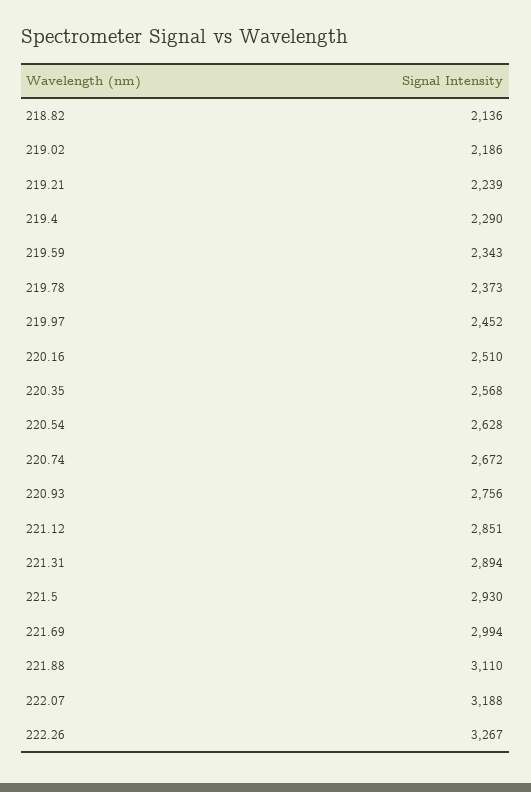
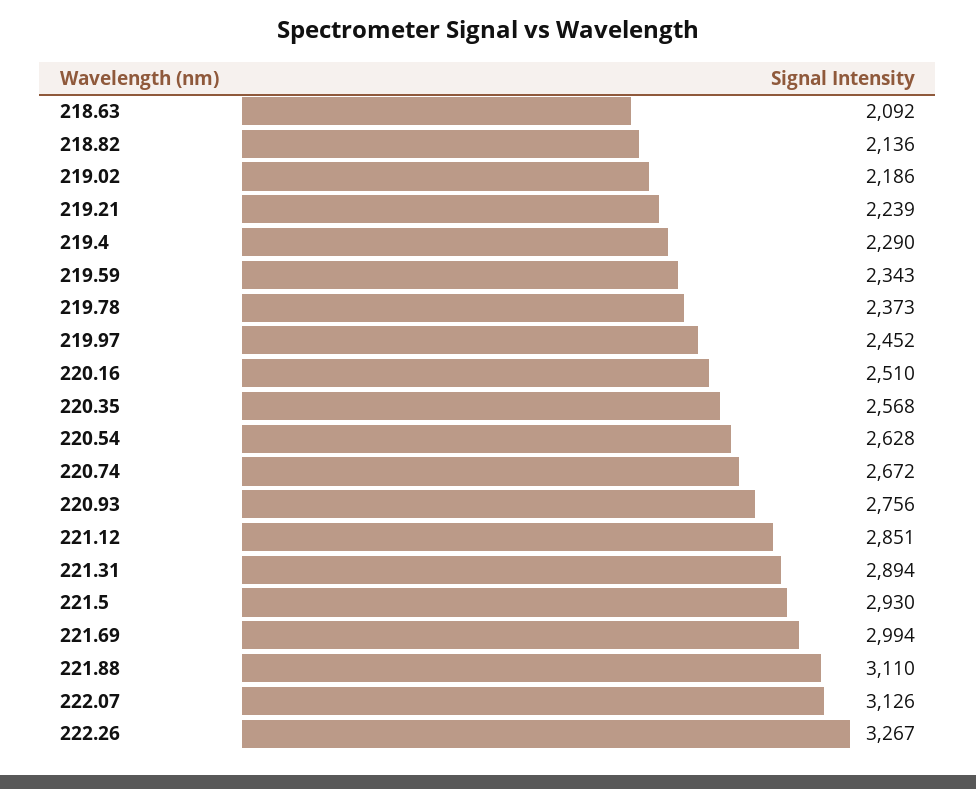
  {
    "218.82": 2136,
    "219.02": 2186,
    "219.21": 2239,
    "219.4": 2290,
    "219.59": 2343,
    "219.78": 2373,
    "219.97": 2452,
    "220.16": 2510,
    "220.35": 2568,
    "220.54": 2628,
    "220.74": 2672,
    "220.93": 2756,
    "221.12": 2851,
    "221.31": 2894,
    "221.5": 2930,
    "221.69": 2994,
    "221.88": 3110,
-   "222.07": 3188,
+   "222.07": 3126,
-   "222.26": 3267
+   "222.26": 3267,
+   "218.63": 2092
  }

